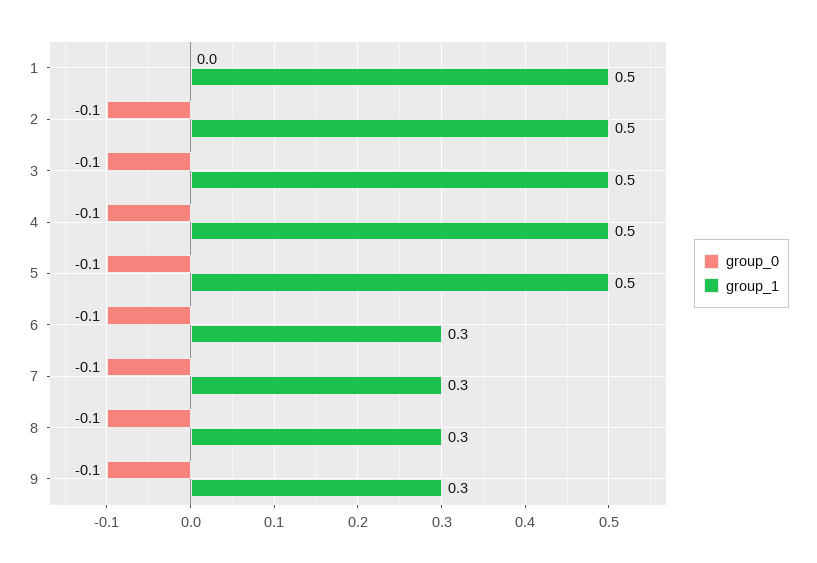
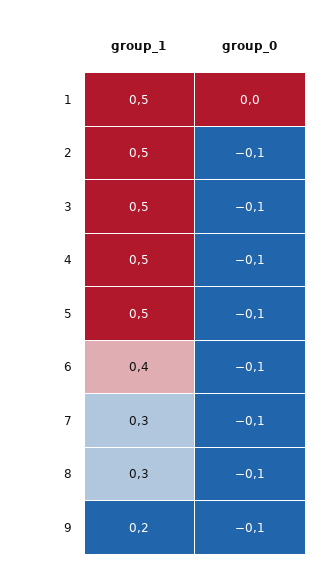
  {
    "group_0": {
      "1": 0,
      "2": -0.1,
      "3": -0.1,
      "4": -0.1,
      "5": -0.1,
      "6": -0.1,
      "7": -0.1,
      "8": -0.1,
      "9": -0.1
    },
    "group_1": {
      "1": 0.5,
      "2": 0.5,
      "3": 0.5,
      "4": 0.5,
      "5": 0.5,
-     "6": 0.3,
+     "6": 0.4,
      "7": 0.3,
      "8": 0.3,
-     "9": 0.3
+     "9": 0.2
    }
  }

